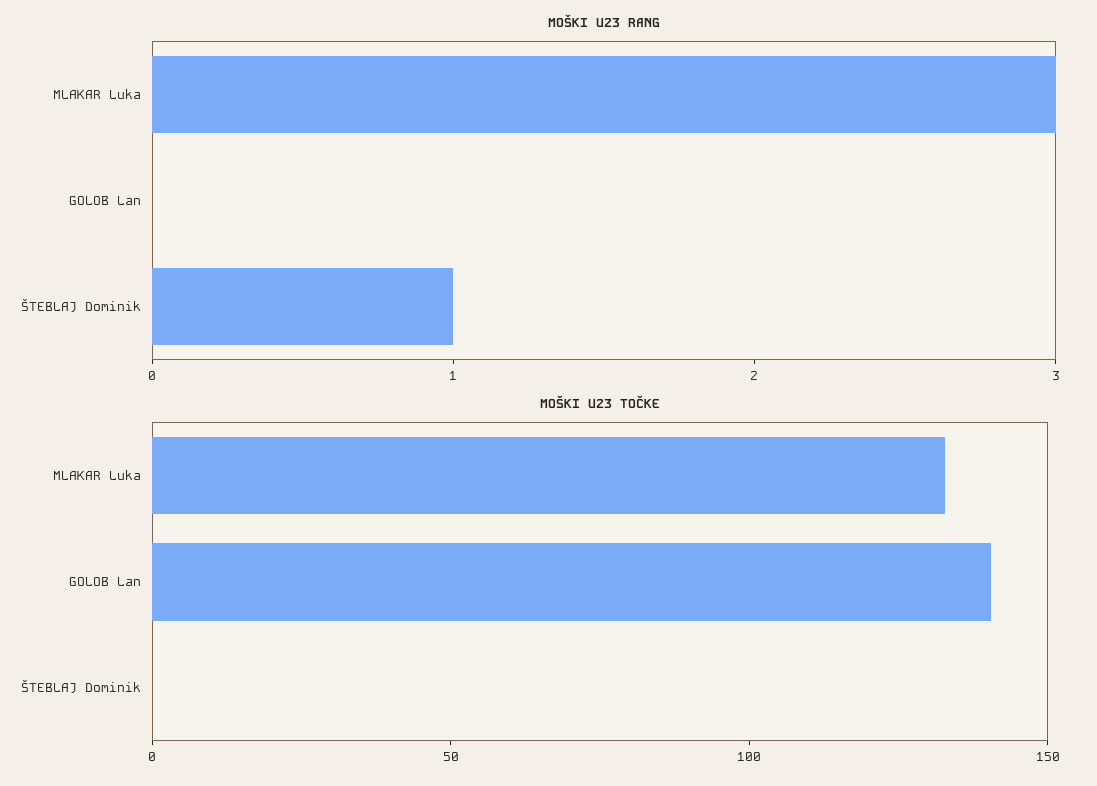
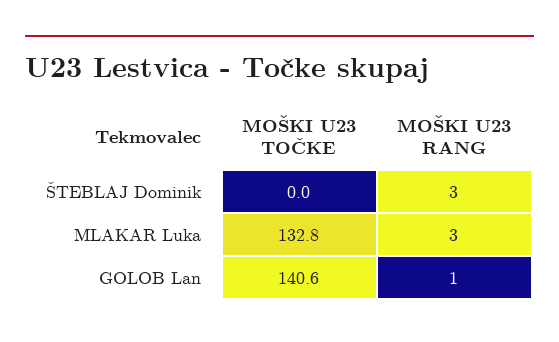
  {
    "MOŠKI U23 RANG": {
      "MLAKAR Luka": 3,
-     "GOLOB Lan": 0,
+     "GOLOB Lan": 1,
-     "ŠTEBLAJ Dominik": 1
+     "ŠTEBLAJ Dominik": 3
    },
    "MOŠKI U23 TOČKE": {
      "MLAKAR Luka": 132.8,
      "GOLOB Lan": 140.6,
      "ŠTEBLAJ Dominik": 0
    }
  }

